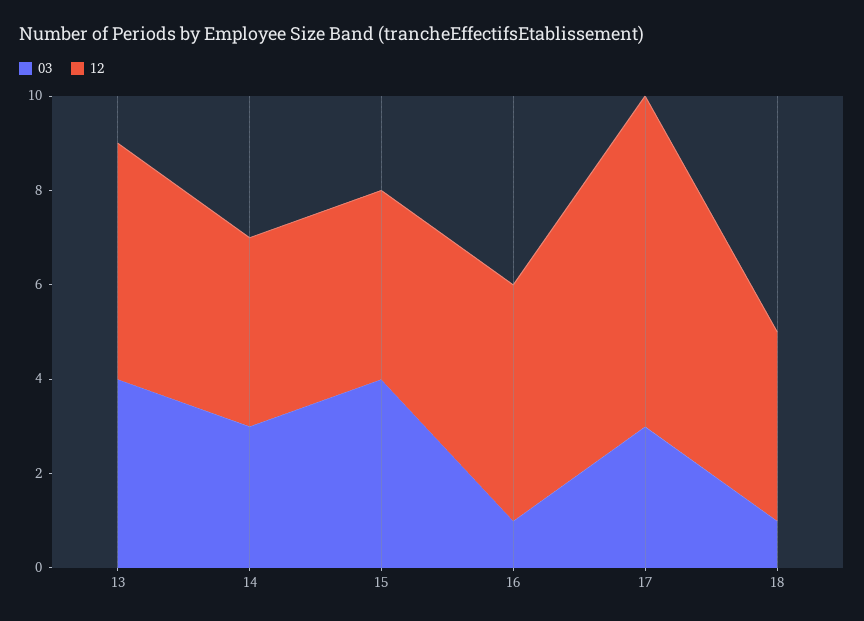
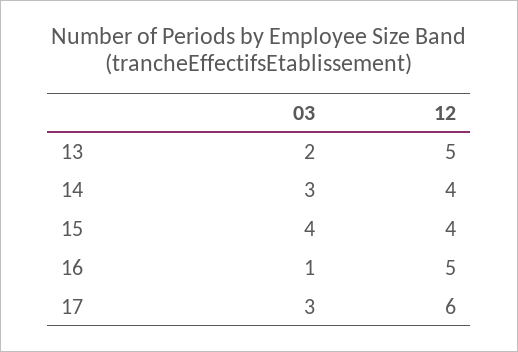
  {
    "03": {
-     "13": 4,
+     "13": 2,
      "14": 3,
      "15": 4,
      "16": 1,
-     "17": 3,
+     "17": 3
-     "18": 1
    },
    "12": {
      "13": 5,
      "14": 4,
      "15": 4,
      "16": 5,
-     "17": 7,
+     "17": 6
-     "18": 4
    }
  }

